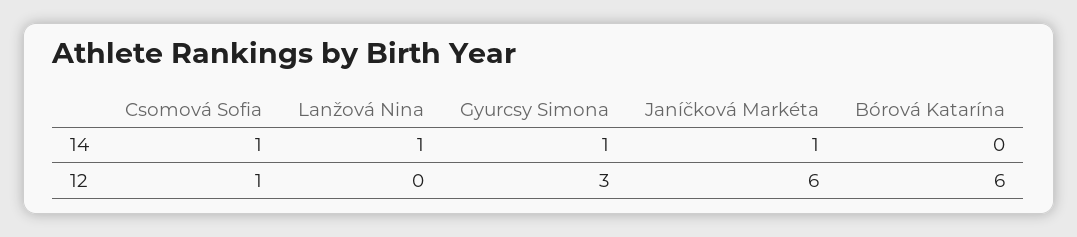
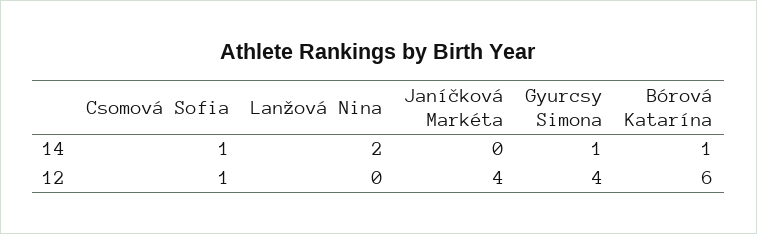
  {
    "Csomová Sofia": {
      "14": 1,
      "12": 1
    },
    "Lanžová Nina": {
-     "14": 1,
+     "14": 2,
      "12": 0
    },
    "Gyurcsy Simona": {
      "14": 1,
-     "12": 3
+     "12": 4
    },
    "Janíčková Markéta": {
-     "14": 1,
+     "14": 0,
-     "12": 6
+     "12": 4
    },
    "Bórová Katarína": {
-     "14": 0,
+     "14": 1,
      "12": 6
    }
  }

